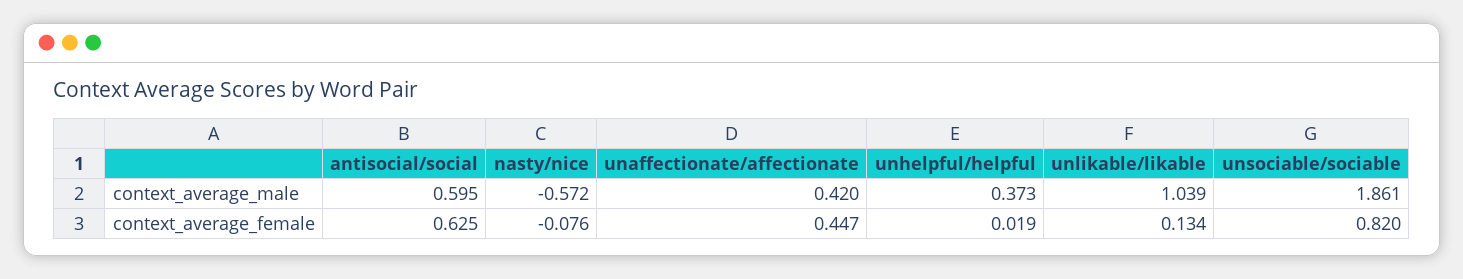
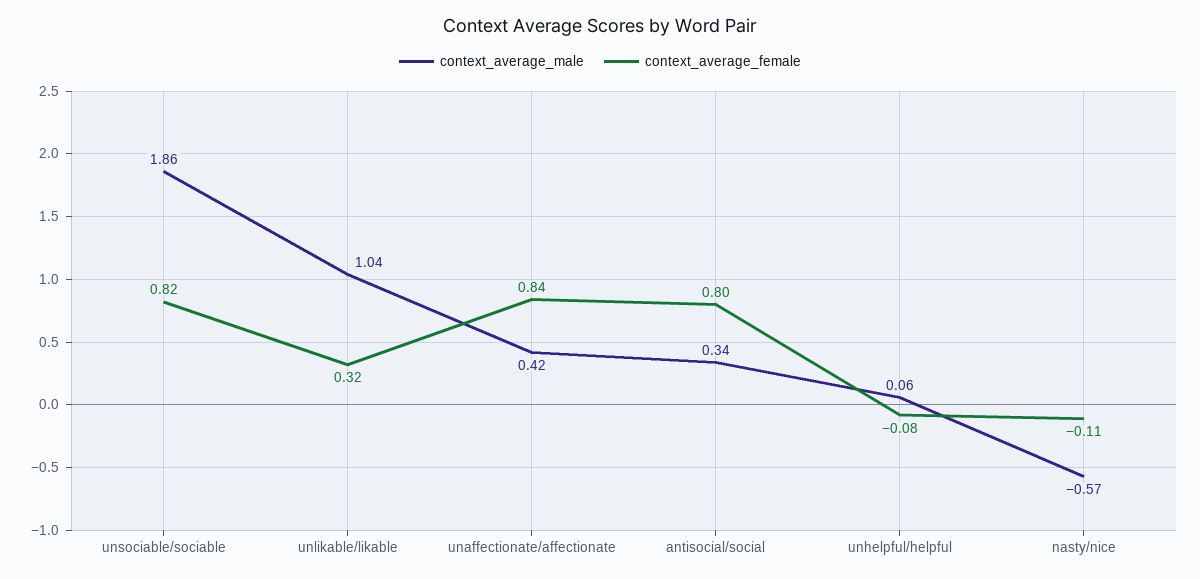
  {
    "context_average_male": {
-     "antisocial/social": 0.595,
+     "antisocial/social": 0.34,
      "nasty/nice": -0.572,
      "unaffectionate/affectionate": 0.42,
-     "unhelpful/helpful": 0.373,
+     "unhelpful/helpful": 0.06,
      "unlikable/likable": 1.039,
      "unsociable/sociable": 1.861
    },
    "context_average_female": {
-     "antisocial/social": 0.625,
+     "antisocial/social": 0.8,
-     "nasty/nice": -0.076,
+     "nasty/nice": -0.11,
-     "unaffectionate/affectionate": 0.447,
+     "unaffectionate/affectionate": 0.84,
-     "unhelpful/helpful": 0.019,
+     "unhelpful/helpful": -0.08,
-     "unlikable/likable": 0.134,
+     "unlikable/likable": 0.32,
      "unsociable/sociable": 0.82
    }
  }

